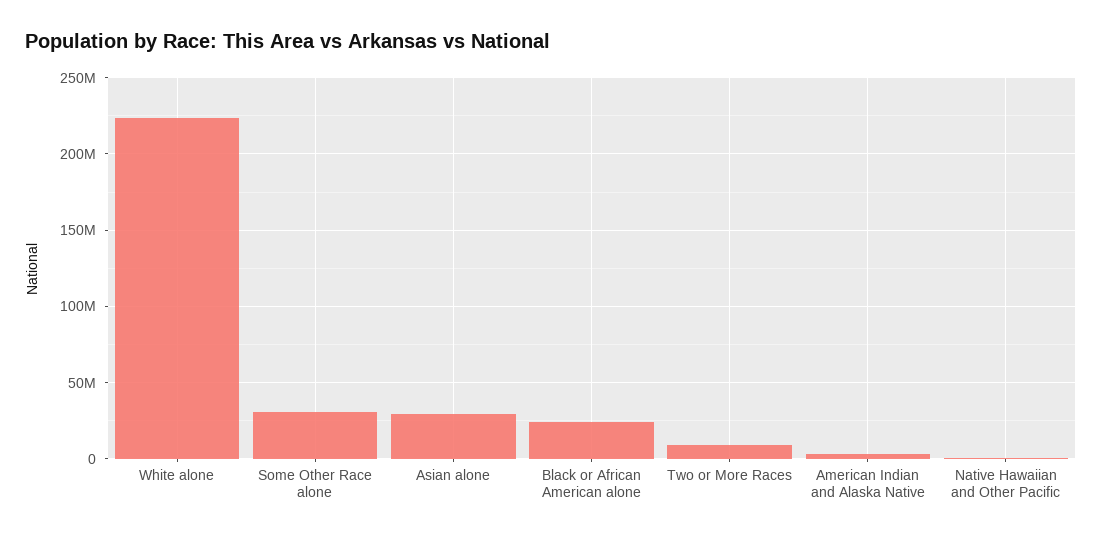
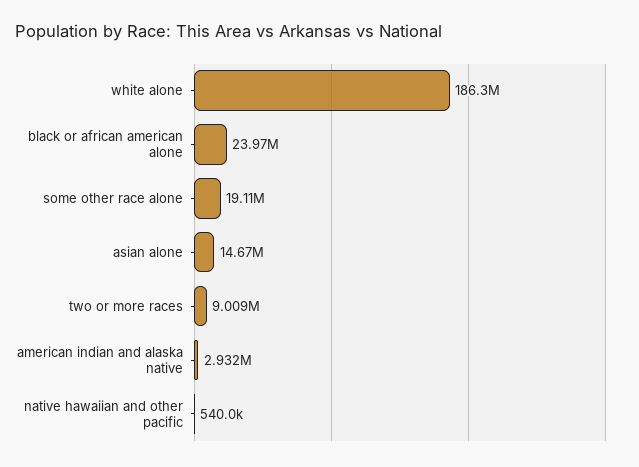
  {
-   "White alone": 225000000,
+   "White alone": 186300000,
-   "Some Other Race alone": 30000000,
+   "Some Other Race alone": 19110000,
-   "Asian alone": 30000000,
+   "Asian alone": 14670000,
    "Black or African American alone": 23970000,
    "Two or More Races": 9009000,
    "American Indian and Alaska Native": 2932000,
    "Native Hawaiian and Other Pacific": 540000
  }

